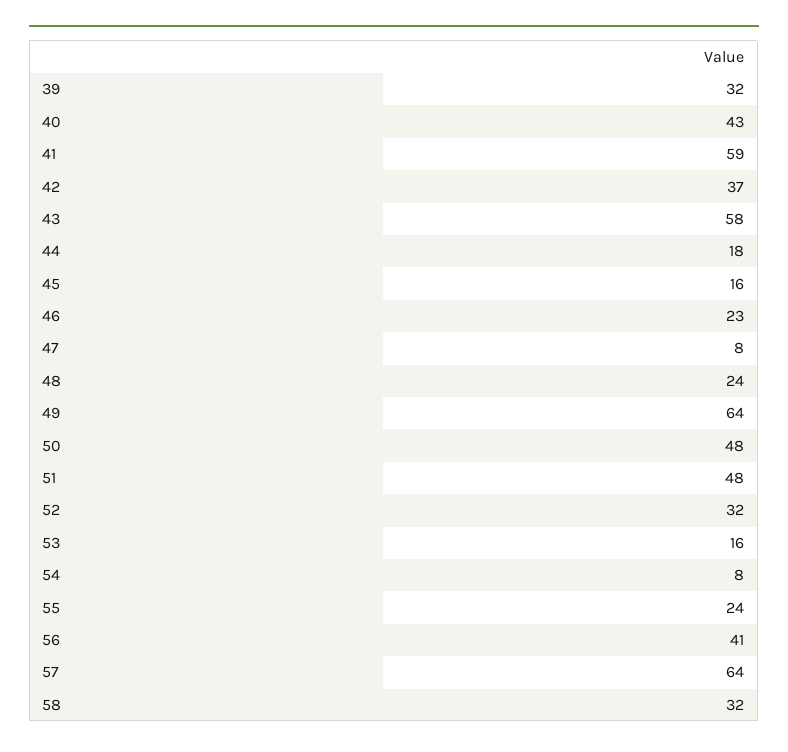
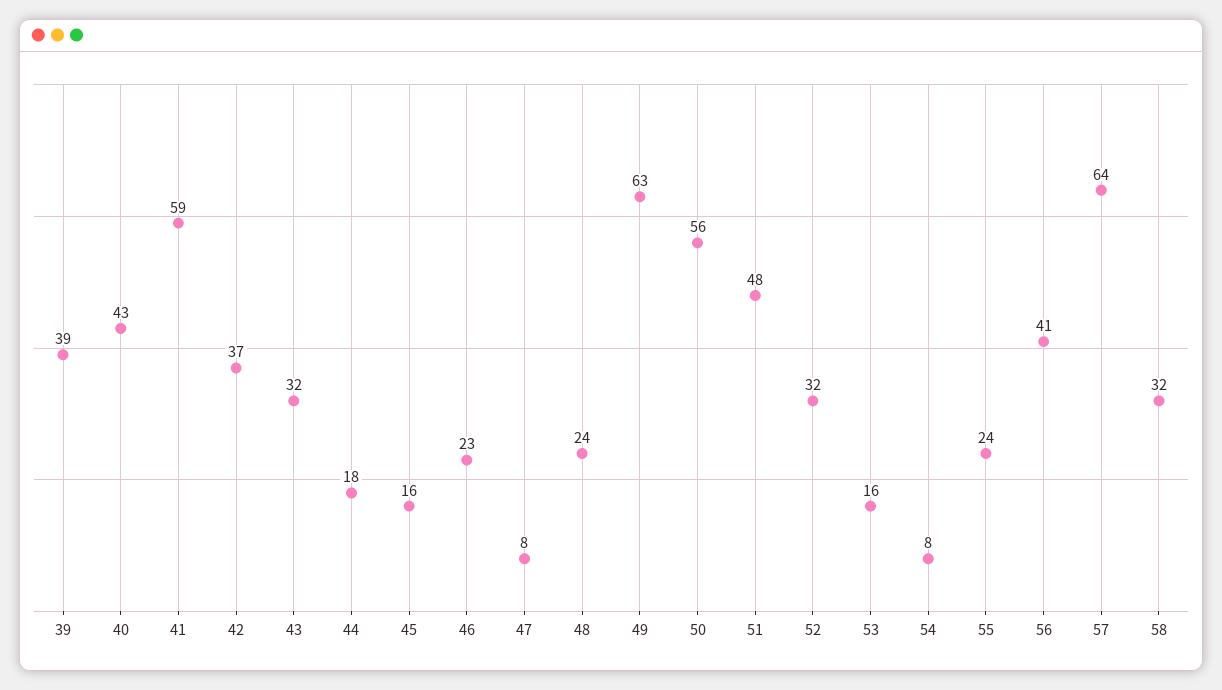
  {
-   "39": 32,
+   "39": 39,
    "40": 43,
    "41": 59,
    "42": 37,
-   "43": 58,
+   "43": 32,
    "44": 18,
    "45": 16,
    "46": 23,
    "47": 8,
    "48": 24,
-   "49": 64,
+   "49": 63,
-   "50": 48,
+   "50": 56,
    "51": 48,
    "52": 32,
    "53": 16,
    "54": 8,
    "55": 24,
    "56": 41,
    "57": 64,
    "58": 32
  }

